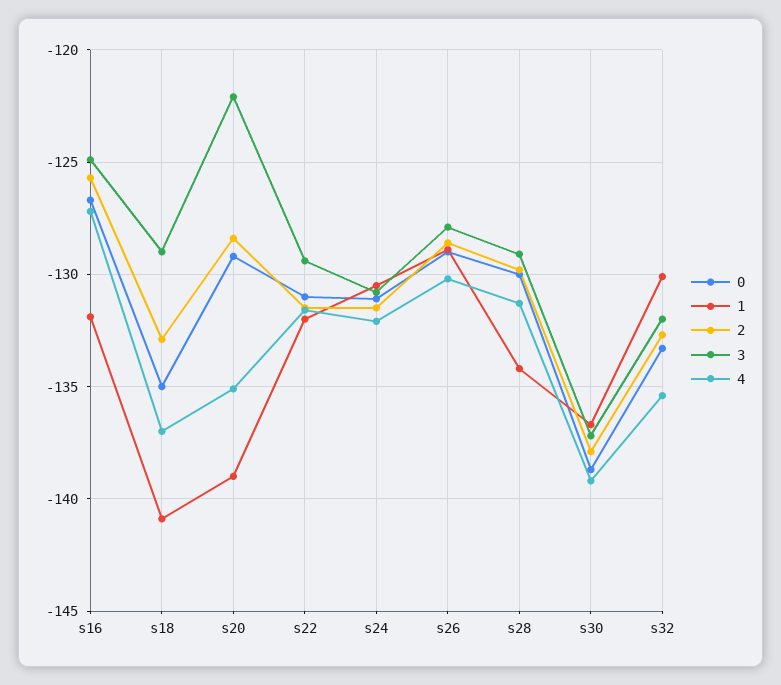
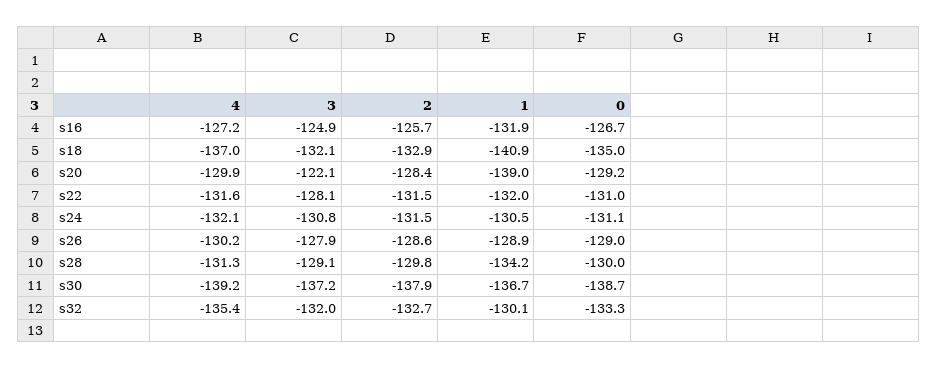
  {
    "0": {
      "s16": -126.7,
      "s18": -135,
      "s20": -129.2,
      "s22": -131,
      "s24": -131.1,
      "s26": -129,
      "s28": -130,
      "s30": -138.7,
      "s32": -133.3
    },
    "1": {
      "s16": -131.9,
      "s18": -140.9,
      "s20": -139,
      "s22": -132,
      "s24": -130.5,
      "s26": -128.9,
      "s28": -134.2,
      "s30": -136.7,
      "s32": -130.1
    },
    "2": {
      "s16": -125.7,
      "s18": -132.9,
      "s20": -128.4,
      "s22": -131.5,
      "s24": -131.5,
      "s26": -128.6,
      "s28": -129.8,
      "s30": -137.9,
      "s32": -132.7
    },
    "3": {
      "s16": -124.9,
-     "s18": -129,
+     "s18": -132.1,
      "s20": -122.1,
-     "s22": -129.5,
+     "s22": -128.1,
      "s24": -130.8,
      "s26": -127.9,
      "s28": -129.1,
      "s30": -137.2,
      "s32": -132
    },
    "4": {
      "s16": -127.2,
      "s18": -137,
-     "s20": -135,
+     "s20": -129.9,
      "s22": -131.6,
      "s24": -132.1,
      "s26": -130.2,
      "s28": -131.3,
      "s30": -139.2,
      "s32": -135.4
    }
  }

